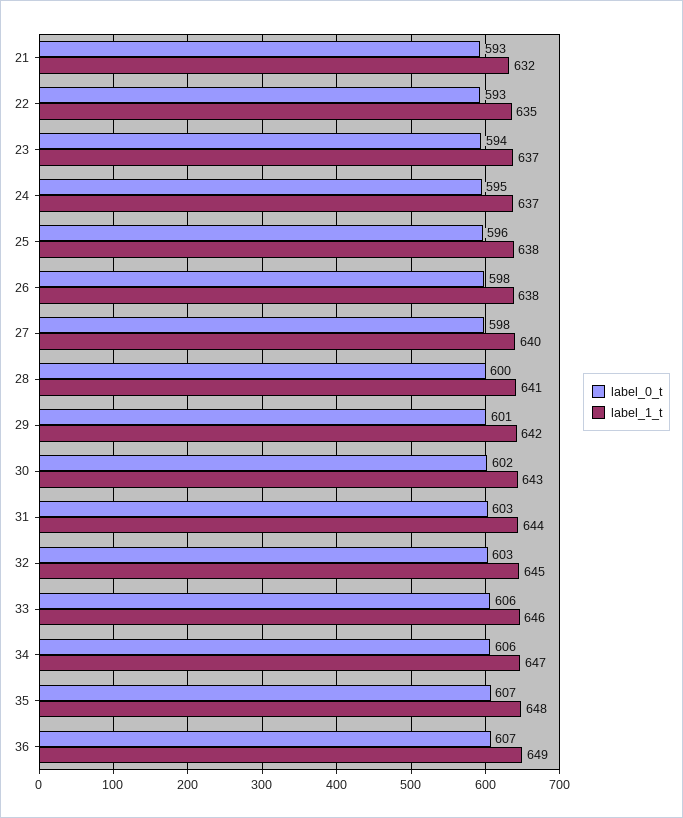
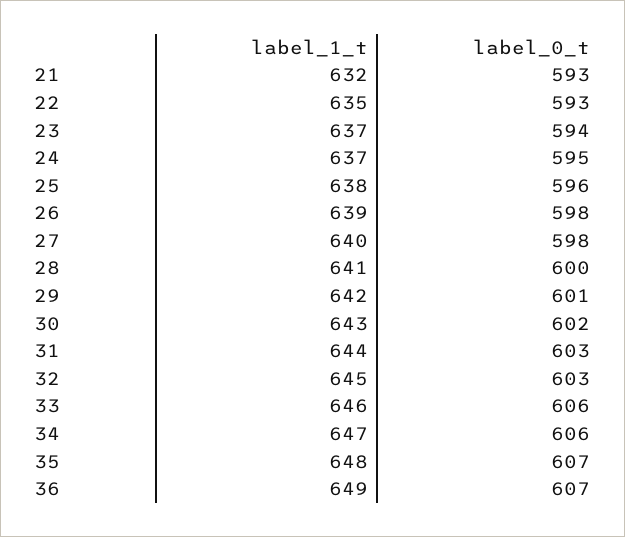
  {
    "label_0_t": {
      "21": 593,
      "22": 593,
      "23": 594,
      "24": 595,
      "25": 596,
      "26": 598,
      "27": 598,
      "28": 600,
      "29": 601,
      "30": 602,
      "31": 603,
      "32": 603,
      "33": 606,
      "34": 606,
      "35": 607,
      "36": 607
    },
    "label_1_t": {
      "21": 632,
      "22": 635,
      "23": 637,
      "24": 637,
      "25": 638,
-     "26": 638,
+     "26": 639,
      "27": 640,
      "28": 641,
      "29": 642,
      "30": 643,
      "31": 644,
      "32": 645,
      "33": 646,
      "34": 647,
      "35": 648,
      "36": 649
    }
  }

